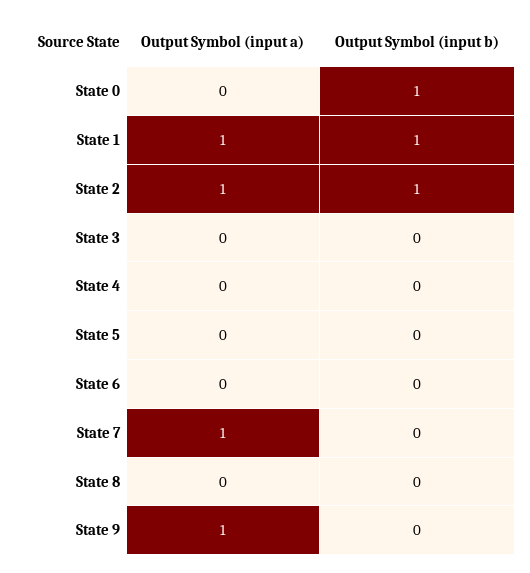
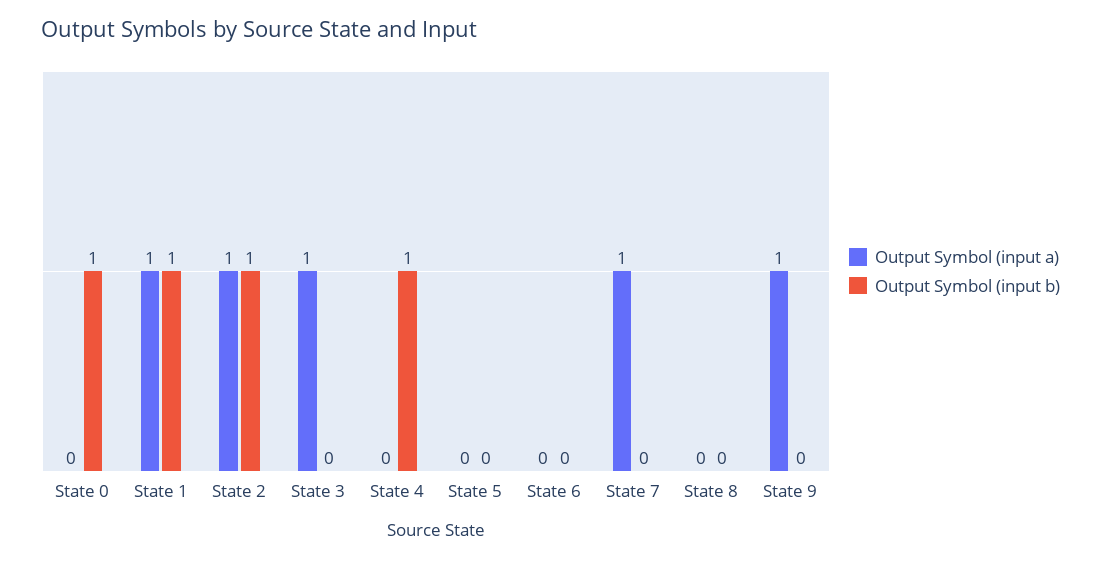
  {
    "Output Symbol (input a)": {
      "State 0": 0,
      "State 1": 1,
      "State 2": 1,
-     "State 3": 0,
+     "State 3": 1,
      "State 4": 0,
      "State 5": 0,
      "State 6": 0,
      "State 7": 1,
      "State 8": 0,
      "State 9": 1
    },
    "Output Symbol (input b)": {
      "State 0": 1,
      "State 1": 1,
      "State 2": 1,
      "State 3": 0,
-     "State 4": 0,
+     "State 4": 1,
      "State 5": 0,
      "State 6": 0,
      "State 7": 0,
      "State 8": 0,
      "State 9": 0
    }
  }

